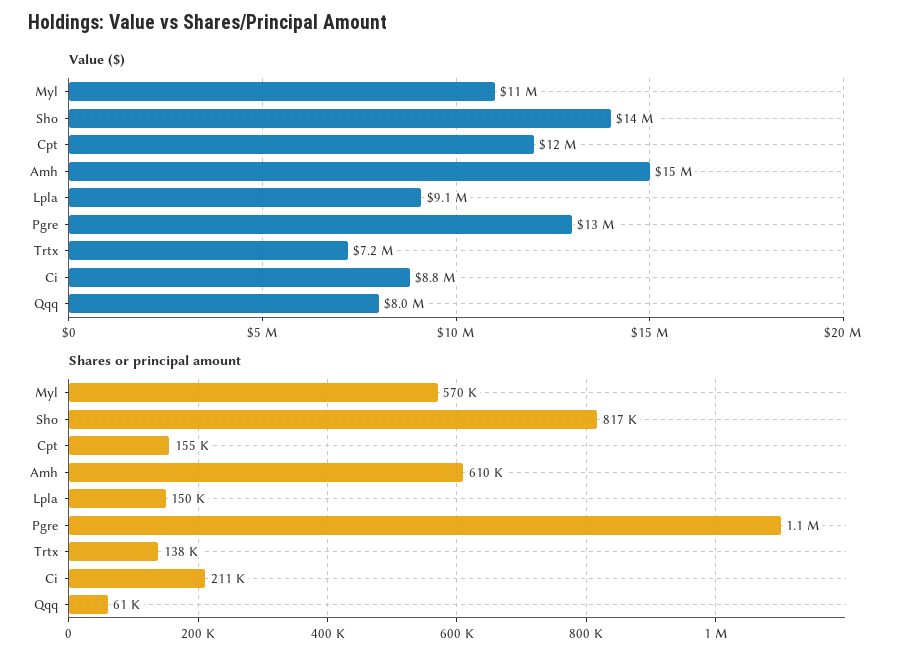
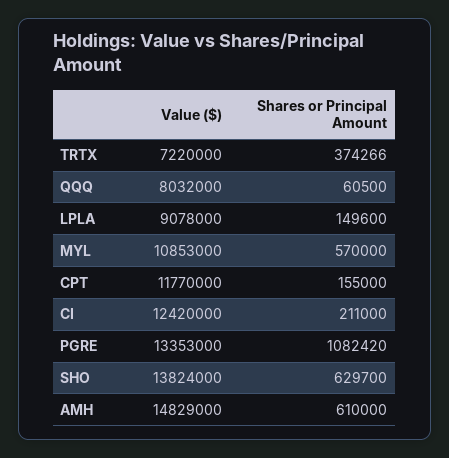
  {
    "Value ($)": {
      "Myl": 10853000,
      "Sho": 13824000,
      "Cpt": 11770000,
      "Amh": 14829000,
      "Lpla": 9078000,
      "Pgre": 13353000,
      "Trtx": 7220000,
-     "Ci": 8800000,
+     "Ci": 12420000,
      "Qqq": 8032000
    },
    "Shares or principal amount": {
      "Myl": 570000,
-     "Sho": 817000,
+     "Sho": 629700,
      "Cpt": 155000,
      "Amh": 610000,
      "Lpla": 149600,
      "Pgre": 1082420,
-     "Trtx": 138000,
+     "Trtx": 374266,
      "Ci": 211000,
      "Qqq": 60500
    }
  }

